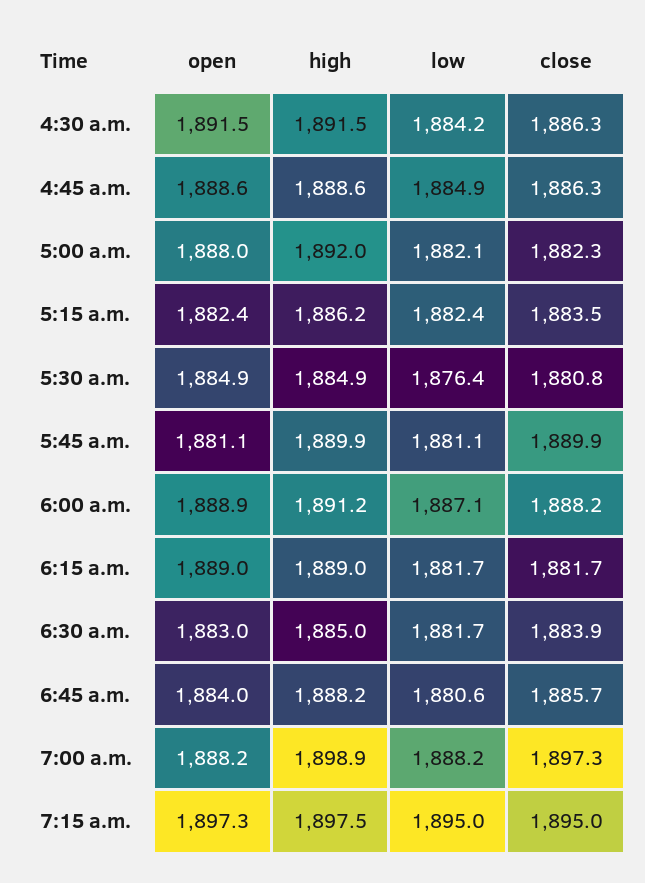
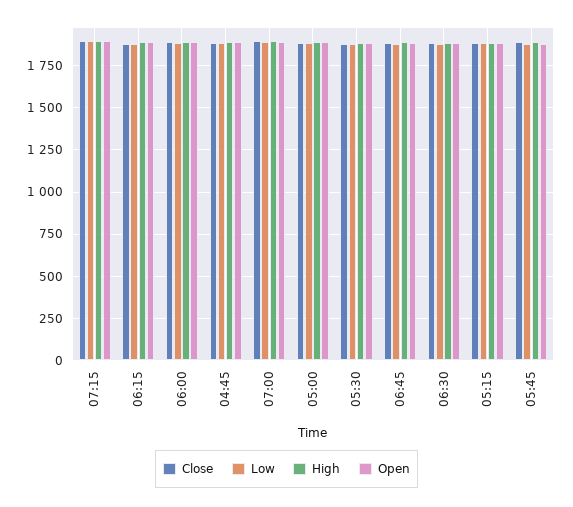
  {
    "open": {
-     "4:30 a.m.": 1891.5,
      "4:45 a.m.": 1888.6,
      "5:00 a.m.": 1888,
      "5:15 a.m.": 1882.4,
      "5:30 a.m.": 1884.9,
      "5:45 a.m.": 1881.1,
      "6:00 a.m.": 1888.9,
      "6:15 a.m.": 1889,
      "6:30 a.m.": 1883,
      "6:45 a.m.": 1884,
      "7:00 a.m.": 1888.2,
      "7:15 a.m.": 1897.3
    },
    "high": {
-     "4:30 a.m.": 1891.5,
      "4:45 a.m.": 1888.6,
      "5:00 a.m.": 1892,
      "5:15 a.m.": 1886.2,
      "5:30 a.m.": 1884.9,
      "5:45 a.m.": 1889.9,
      "6:00 a.m.": 1891.2,
      "6:15 a.m.": 1889,
      "6:30 a.m.": 1885,
      "6:45 a.m.": 1888.2,
      "7:00 a.m.": 1898.9,
      "7:15 a.m.": 1897.5
    },
    "low": {
-     "4:30 a.m.": 1884.2,
      "4:45 a.m.": 1884.9,
      "5:00 a.m.": 1882.1,
      "5:15 a.m.": 1882.4,
      "5:30 a.m.": 1876.4,
      "5:45 a.m.": 1881.1,
      "6:00 a.m.": 1887.1,
      "6:15 a.m.": 1881.7,
      "6:30 a.m.": 1881.7,
      "6:45 a.m.": 1880.6,
      "7:00 a.m.": 1888.2,
      "7:15 a.m.": 1895
    },
    "close": {
-     "4:30 a.m.": 1886.3,
      "4:45 a.m.": 1886.3,
      "5:00 a.m.": 1882.3,
      "5:15 a.m.": 1883.5,
      "5:30 a.m.": 1880.8,
      "5:45 a.m.": 1889.9,
      "6:00 a.m.": 1888.2,
      "6:15 a.m.": 1881.7,
      "6:30 a.m.": 1883.9,
      "6:45 a.m.": 1885.7,
      "7:00 a.m.": 1897.3,
      "7:15 a.m.": 1895
    }
  }

